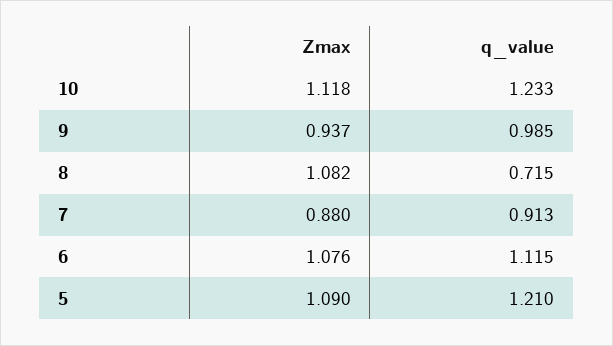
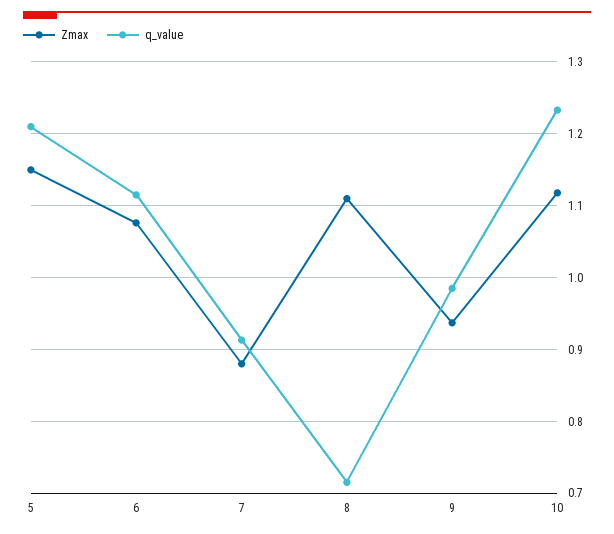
  {
    "Zmax": {
      "10": 1.118,
      "9": 0.937,
-     "8": 1.082,
+     "8": 1.11,
      "7": 0.88,
      "6": 1.076,
-     "5": 1.09
+     "5": 1.15
    },
    "q_value": {
      "10": 1.233,
      "9": 0.985,
      "8": 0.715,
      "7": 0.913,
      "6": 1.115,
      "5": 1.21
    }
  }

